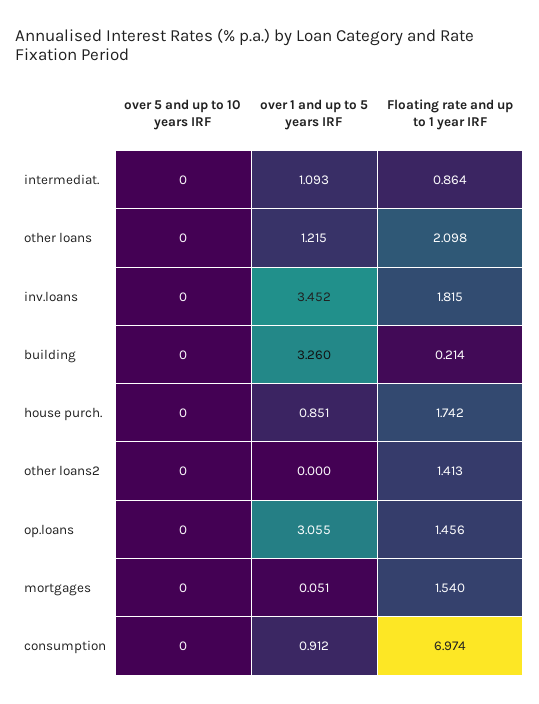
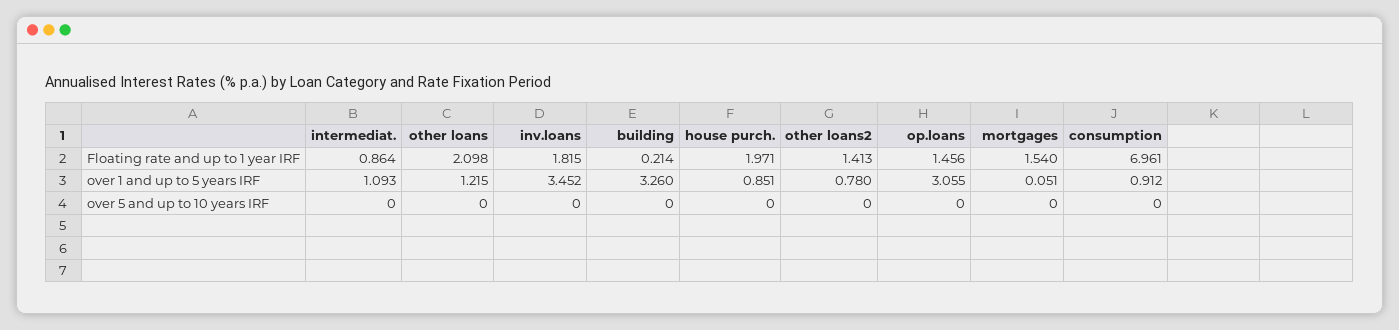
  {
    "over 5 and up to 10 years IRF": {
      "intermediat.": 0,
      "other loans": 0,
      "inv.loans": 0,
      "building": 0,
      "house purch.": 0,
      "other loans2": 0,
      "op.loans": 0,
      "mortgages": 0,
      "consumption": 0
    },
    "over 1 and up to 5 years IRF": {
      "intermediat.": 1.093,
      "other loans": 1.215,
      "inv.loans": 3.452,
      "building": 3.26,
      "house purch.": 0.851,
-     "other loans2": 0,
+     "other loans2": 0.78,
      "op.loans": 3.055,
      "mortgages": 0.051,
      "consumption": 0.912
    },
    "Floating rate and up to 1 year IRF": {
      "intermediat.": 0.864,
      "other loans": 2.098,
      "inv.loans": 1.815,
      "building": 0.214,
-     "house purch.": 1.742,
+     "house purch.": 1.971,
      "other loans2": 1.413,
      "op.loans": 1.456,
      "mortgages": 1.54,
-     "consumption": 6.974
+     "consumption": 6.961
    }
  }

